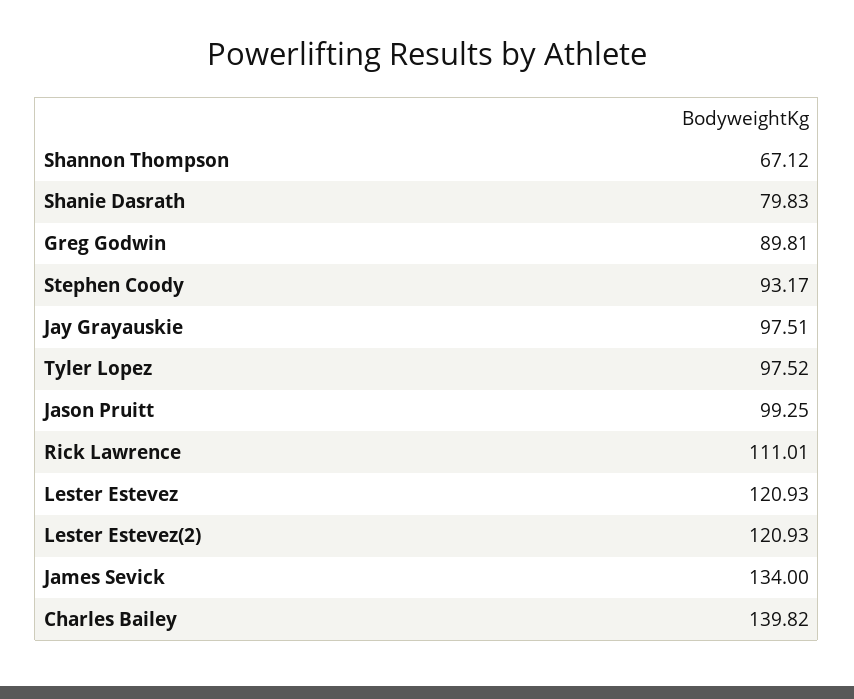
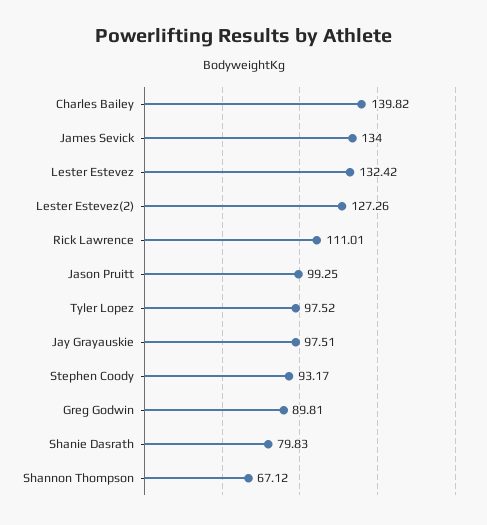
  {
    "Shannon Thompson": 67.12,
    "Shanie Dasrath": 79.83,
    "Greg Godwin": 89.81,
    "Stephen Coody": 93.17,
    "Jay Grayauskie": 97.51,
    "Tyler Lopez": 97.52,
    "Jason Pruitt": 99.25,
    "Rick Lawrence": 111.01,
-   "Lester Estevez": 120.93,
+   "Lester Estevez": 132.42,
-   "Lester Estevez(2)": 120.93,
+   "Lester Estevez(2)": 127.26,
    "James Sevick": 134,
    "Charles Bailey": 139.82
  }

